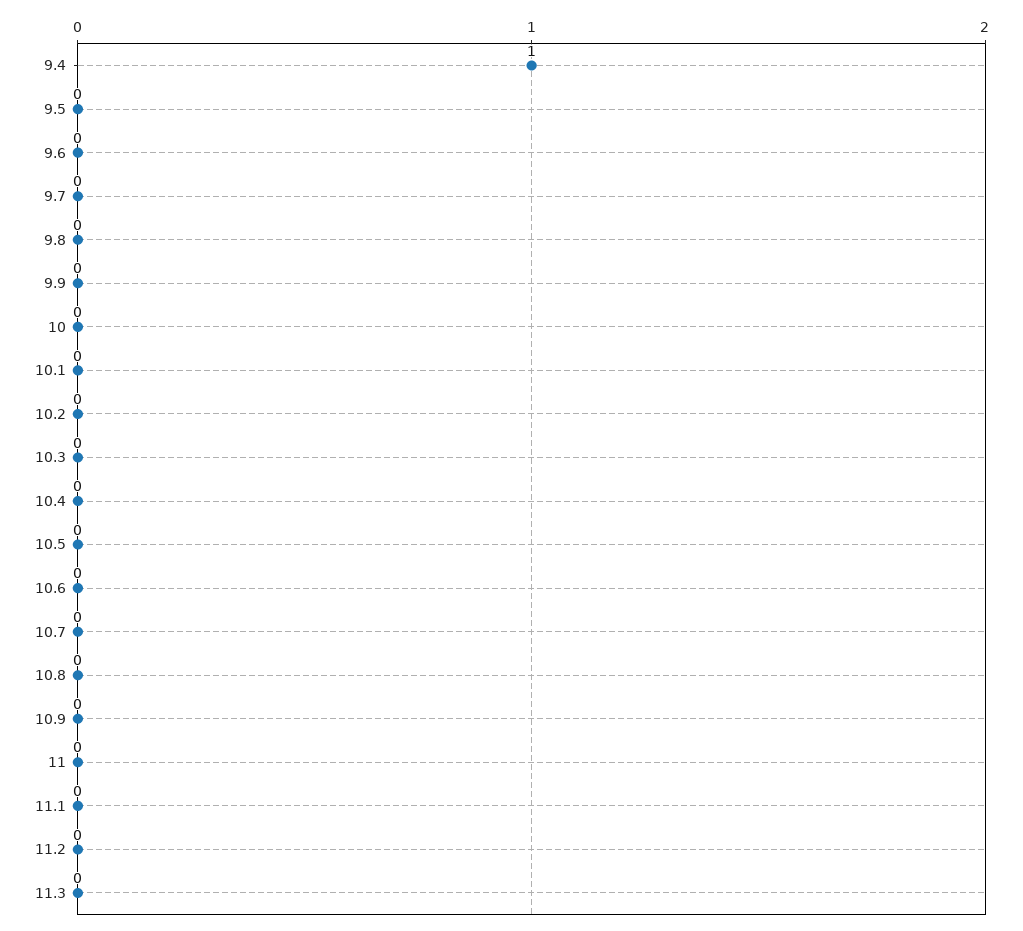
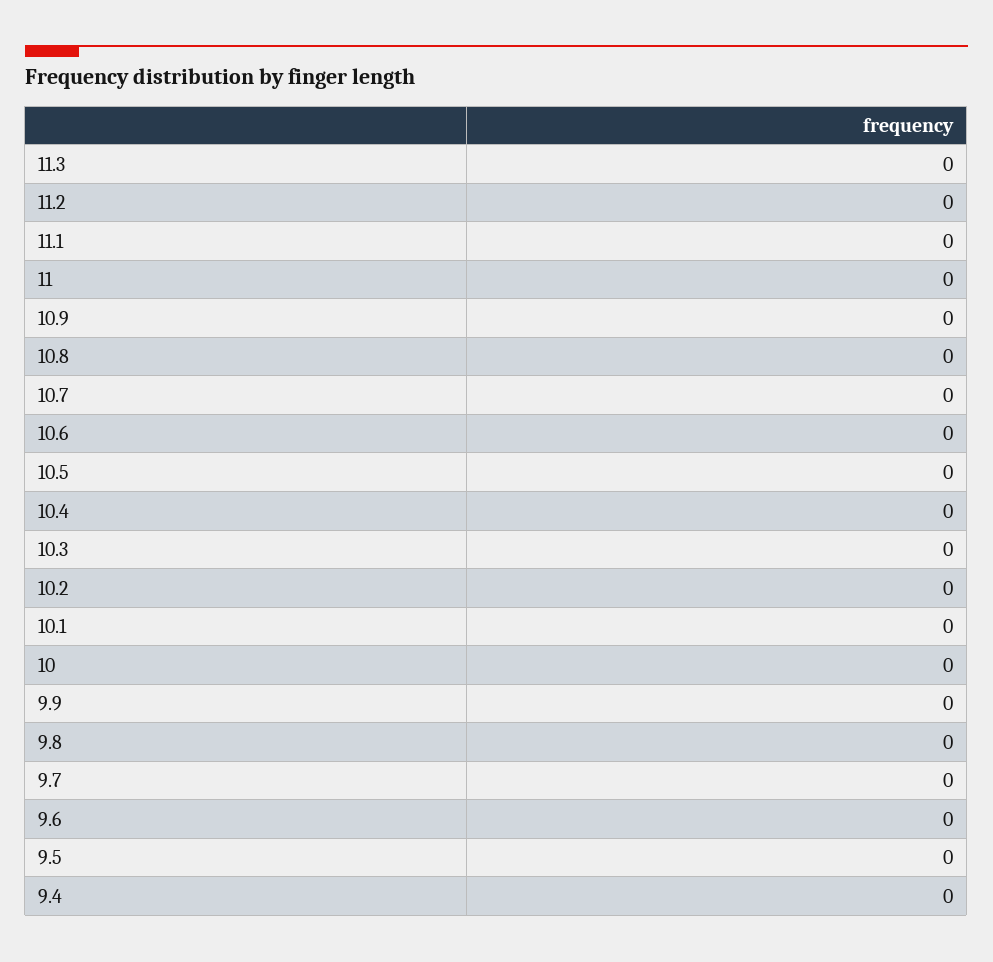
  {
-   "9.4": 1,
+   "9.4": 0,
    "9.5": 0,
    "9.6": 0,
    "9.7": 0,
    "9.8": 0,
    "9.9": 0,
    "10": 0,
    "10.1": 0,
    "10.2": 0,
    "10.3": 0,
    "10.4": 0,
    "10.5": 0,
    "10.6": 0,
    "10.7": 0,
    "10.8": 0,
    "10.9": 0,
    "11": 0,
    "11.1": 0,
    "11.2": 0,
    "11.3": 0
  }

